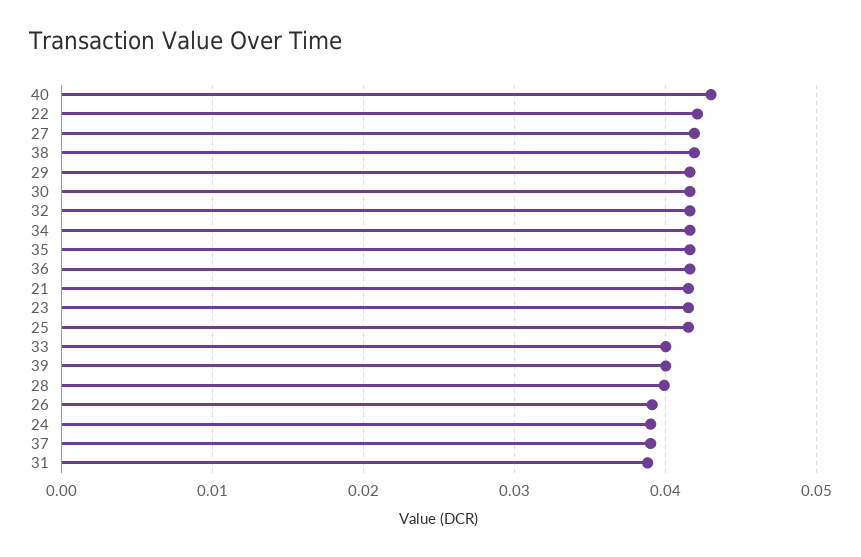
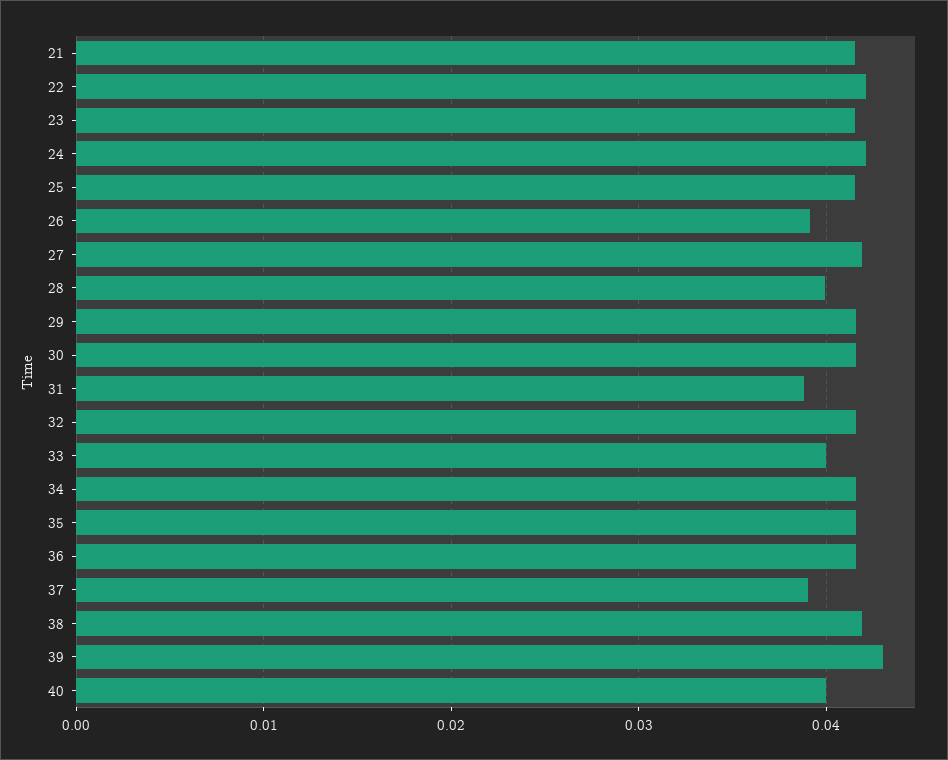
  {
-   "40": 0.043,
+   "40": 0.04,
    "22": 0.042,
    "27": 0.042,
    "38": 0.042,
    "29": 0.042,
    "30": 0.042,
    "32": 0.042,
    "34": 0.042,
    "35": 0.042,
    "36": 0.042,
    "21": 0.042,
    "23": 0.042,
    "25": 0.042,
    "33": 0.04,
-   "39": 0.04,
+   "39": 0.043,
    "28": 0.04,
    "26": 0.039,
-   "24": 0.039,
+   "24": 0.042,
    "37": 0.039,
    "31": 0.039
  }

